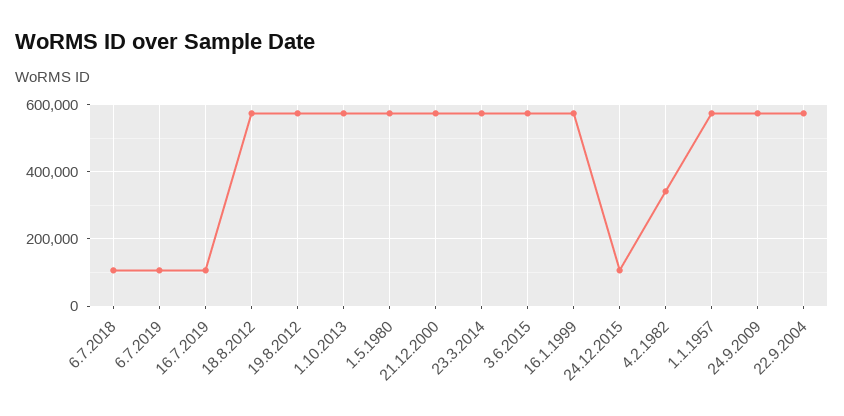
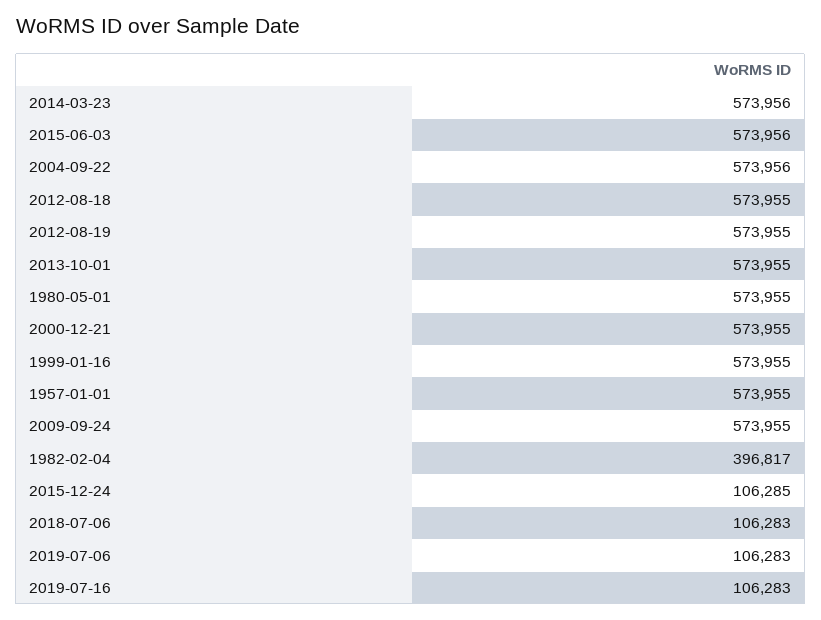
  {
    "6.7.2018": 106283,
    "6.7.2019": 106283,
    "16.7.2019": 106283,
    "18.8.2012": 573955,
    "19.8.2012": 573955,
    "1.10.2013": 573955,
    "1.5.1980": 573955,
    "21.12.2000": 573955,
    "23.3.2014": 573956,
    "3.6.2015": 573956,
    "16.1.1999": 573955,
    "24.12.2015": 106285,
-   "4.2.1982": 340000,
+   "4.2.1982": 396817,
    "1.1.1957": 573955,
    "24.9.2009": 573955,
    "22.9.2004": 573956
  }

